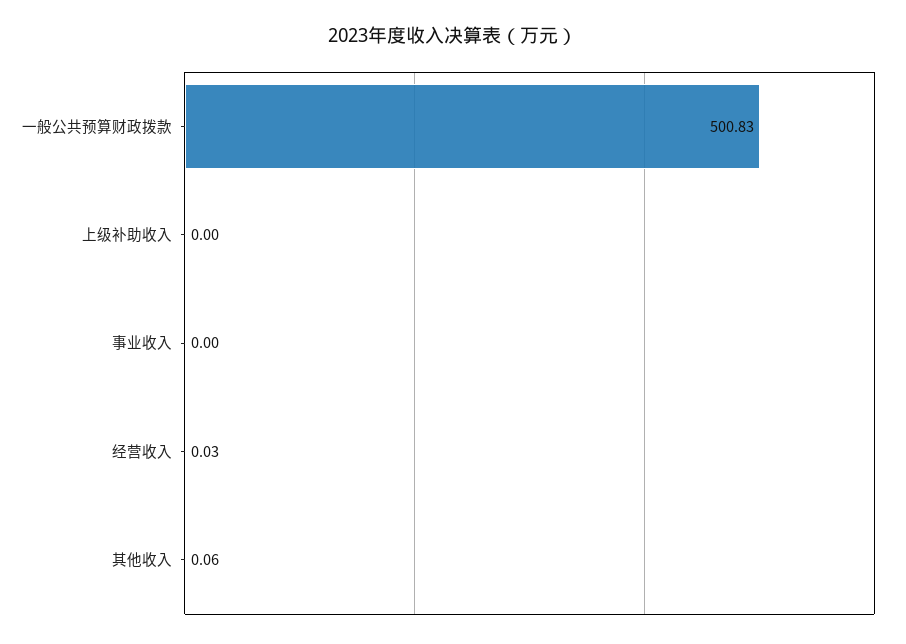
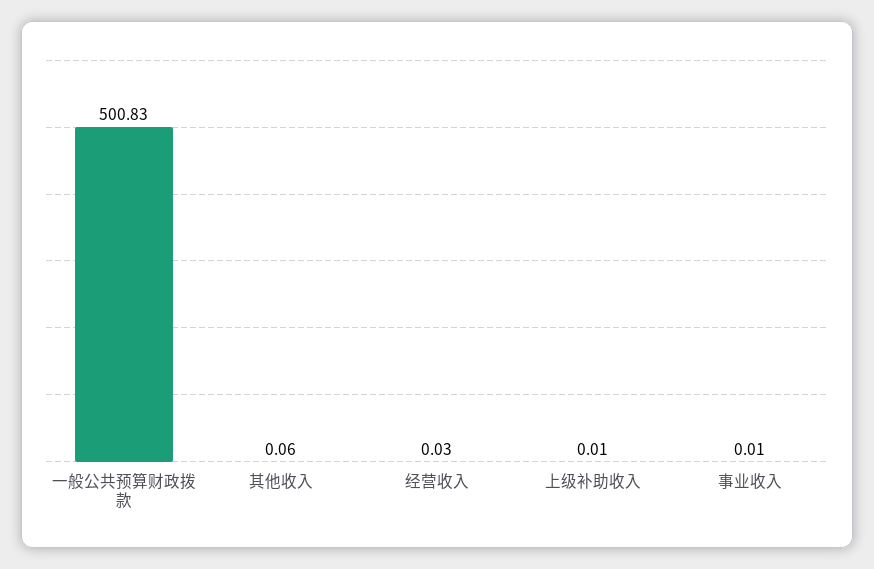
  {
    "一般公共预算财政拨款": 500.83,
-   "上级补助收入": 0,
+   "上级补助收入": 0.01,
-   "事业收入": 0,
+   "事业收入": 0.01,
    "经营收入": 0.03,
    "其他收入": 0.06
  }

